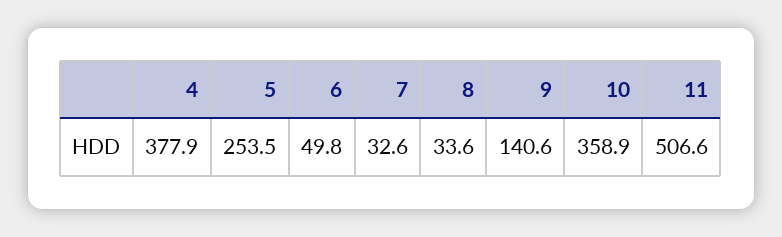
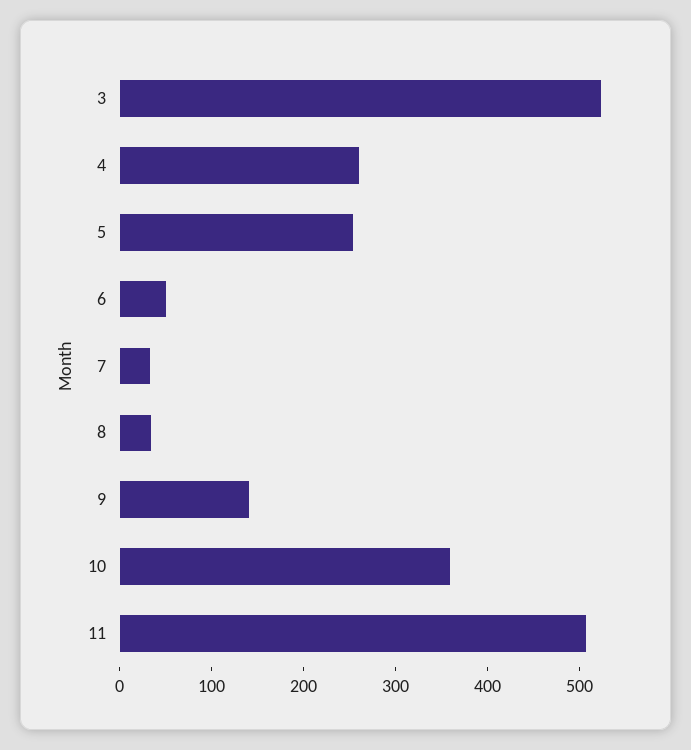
  {
-   "4": 377.9,
+   "4": 260,
    "5": 253.5,
    "6": 49.8,
    "7": 32.6,
    "8": 33.6,
    "9": 140.6,
    "10": 358.9,
-   "11": 506.6
+   "11": 506.6,
+   "3": 520
  }

